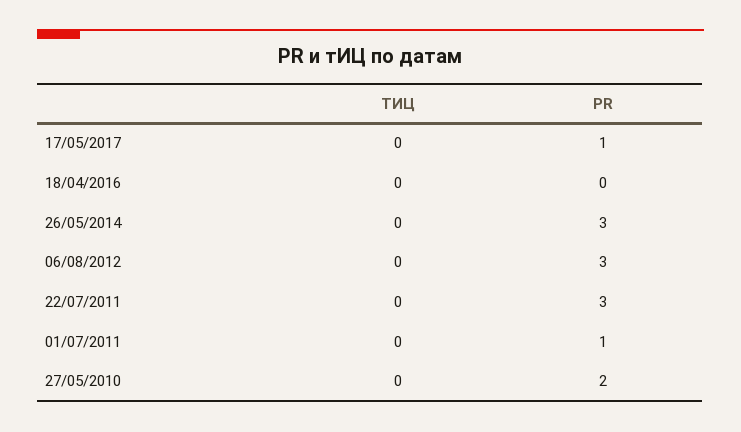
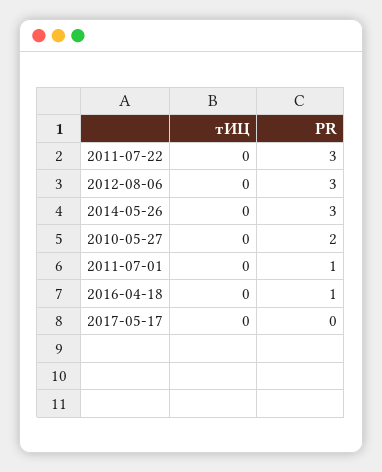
  {
    "ТИЦ": {
      "17/05/2017": 0,
      "18/04/2016": 0,
      "26/05/2014": 0,
      "06/08/2012": 0,
      "22/07/2011": 0,
      "01/07/2011": 0,
      "27/05/2010": 0
    },
    "PR": {
-     "17/05/2017": 1,
+     "17/05/2017": 0,
-     "18/04/2016": 0,
+     "18/04/2016": 1,
      "26/05/2014": 3,
      "06/08/2012": 3,
      "22/07/2011": 3,
      "01/07/2011": 1,
      "27/05/2010": 2
    }
  }

